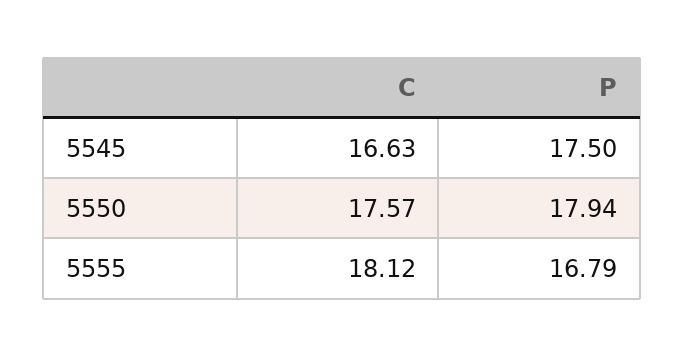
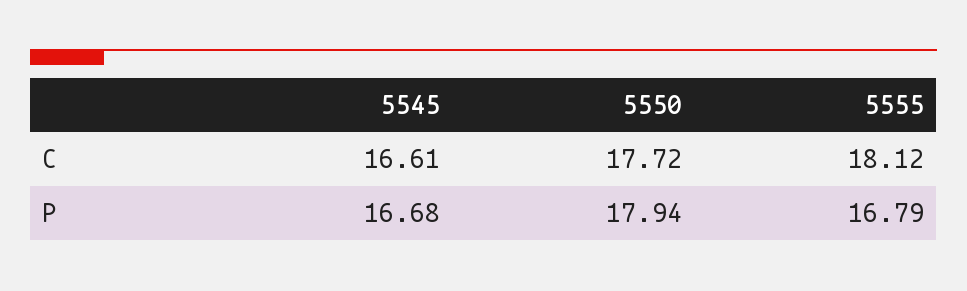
  {
    "C": {
-     "5545": 16.63,
+     "5545": 16.61,
-     "5550": 17.57,
+     "5550": 17.72,
      "5555": 18.12
    },
    "P": {
-     "5545": 17.5,
+     "5545": 16.68,
      "5550": 17.94,
      "5555": 16.79
    }
  }

